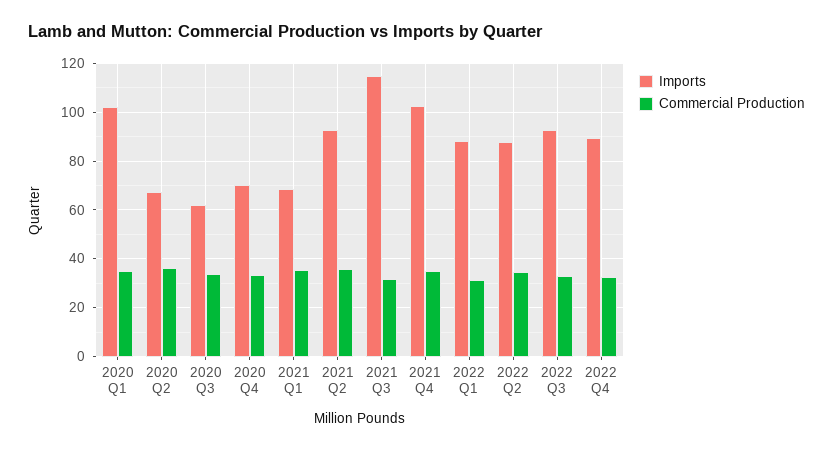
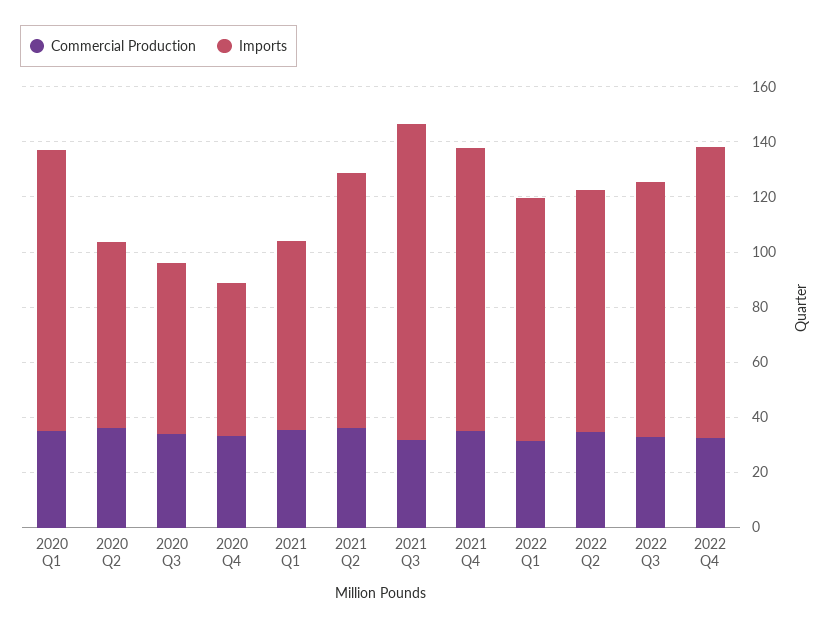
  {
    "Imports": {
      "2020 Q1": 102.5,
      "2020 Q2": 67.5,
      "2020 Q3": 62.5,
-     "2020 Q4": 70,
+     "2020 Q4": 55,
      "2021 Q1": 67.5,
      "2021 Q2": 92.5,
      "2021 Q3": 115,
      "2021 Q4": 102.5,
      "2022 Q1": 87.5,
      "2022 Q2": 87.5,
      "2022 Q3": 92.5,
-     "2022 Q4": 90
+     "2022 Q4": 105
    },
    "Commercial Production": {
      "2020 Q1": 35,
      "2020 Q2": 35,
      "2020 Q3": 35,
      "2020 Q4": 32.5,
      "2021 Q1": 35,
      "2021 Q2": 35,
      "2021 Q3": 32.5,
      "2021 Q4": 35,
      "2022 Q1": 32.5,
      "2022 Q2": 35,
      "2022 Q3": 32.5,
      "2022 Q4": 32.5
    }
  }

